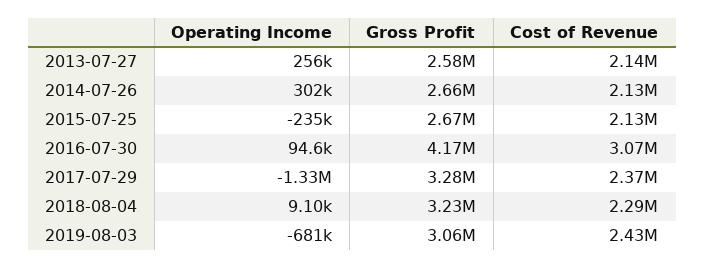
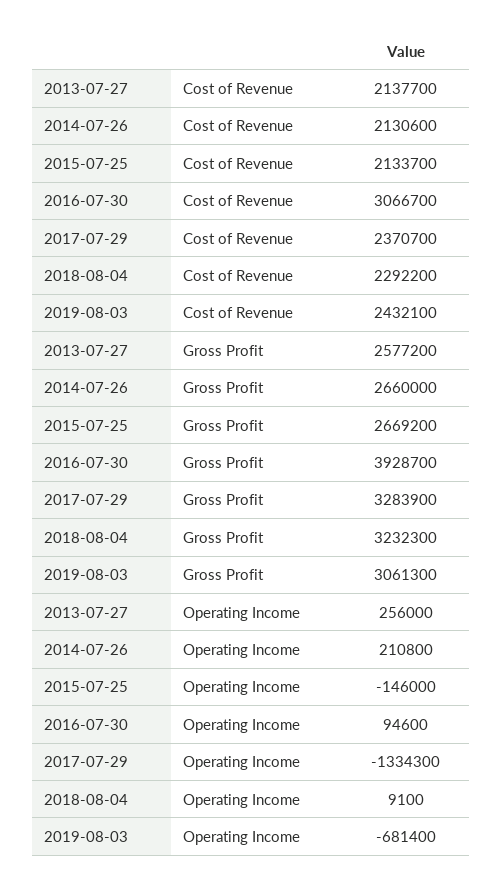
  {
    "Operating Income": {
      "2013-07-27": 256000,
-     "2014-07-26": 302000,
+     "2014-07-26": 210800,
-     "2015-07-25": -235000,
+     "2015-07-25": -146000,
      "2016-07-30": 94600,
      "2017-07-29": -1334300,
      "2018-08-04": 9100,
      "2019-08-03": -681400
    },
    "Gross Profit": {
      "2013-07-27": 2577200,
      "2014-07-26": 2660000,
      "2015-07-25": 2669200,
-     "2016-07-30": 4170000,
+     "2016-07-30": 3928700,
      "2017-07-29": 3283900,
      "2018-08-04": 3232300,
      "2019-08-03": 3061300
    },
    "Cost of Revenue": {
      "2013-07-27": 2137700,
      "2014-07-26": 2130600,
      "2015-07-25": 2133700,
      "2016-07-30": 3066700,
      "2017-07-29": 2370700,
      "2018-08-04": 2292200,
      "2019-08-03": 2432100
    }
  }

